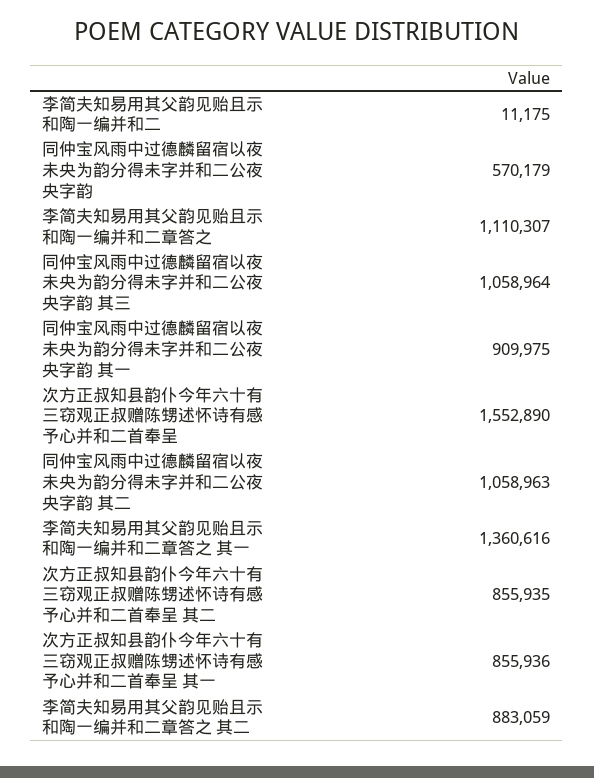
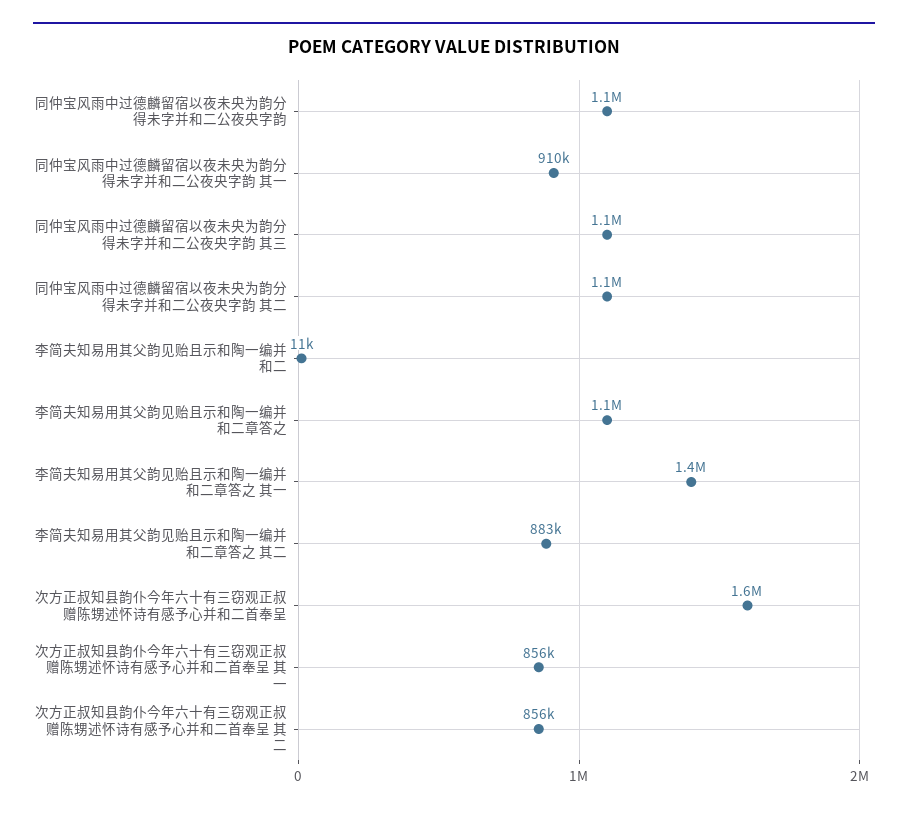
  {
    "李简夫知易用其父韵见贻且示和陶一编并和二": 11175,
-   "同仲宝风雨中过德麟留宿以夜未央为韵分得未字并和二公夜央字韵": 570179,
+   "同仲宝风雨中过德麟留宿以夜未央为韵分得未字并和二公夜央字韵": 1100000,
    "李简夫知易用其父韵见贻且示和陶一编并和二章答之": 1110307,
    "同仲宝风雨中过德麟留宿以夜未央为韵分得未字并和二公夜央字韵 其三": 1058964,
    "同仲宝风雨中过德麟留宿以夜未央为韵分得未字并和二公夜央字韵 其一": 909975,
    "次方正叔知县韵仆今年六十有三窃观正叔赠陈甥述怀诗有感予心并和二首奉呈": 1552890,
    "同仲宝风雨中过德麟留宿以夜未央为韵分得未字并和二公夜央字韵 其二": 1058963,
    "李简夫知易用其父韵见贻且示和陶一编并和二章答之 其一": 1360616,
    "次方正叔知县韵仆今年六十有三窃观正叔赠陈甥述怀诗有感予心并和二首奉呈 其二": 855935,
    "次方正叔知县韵仆今年六十有三窃观正叔赠陈甥述怀诗有感予心并和二首奉呈 其一": 855936,
    "李简夫知易用其父韵见贻且示和陶一编并和二章答之 其二": 883059
  }

